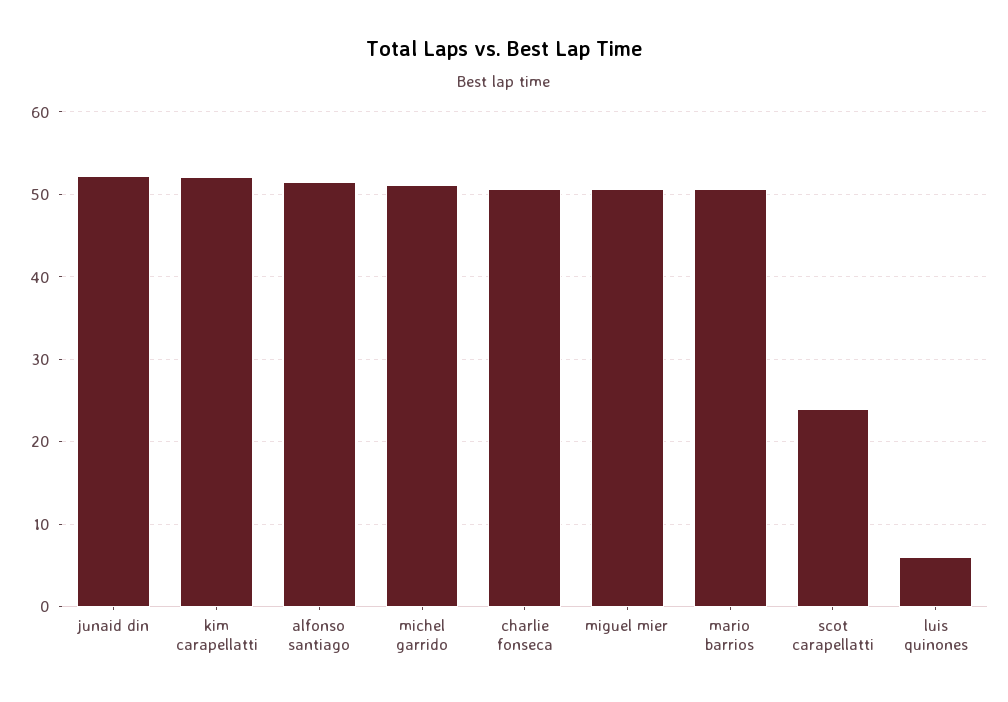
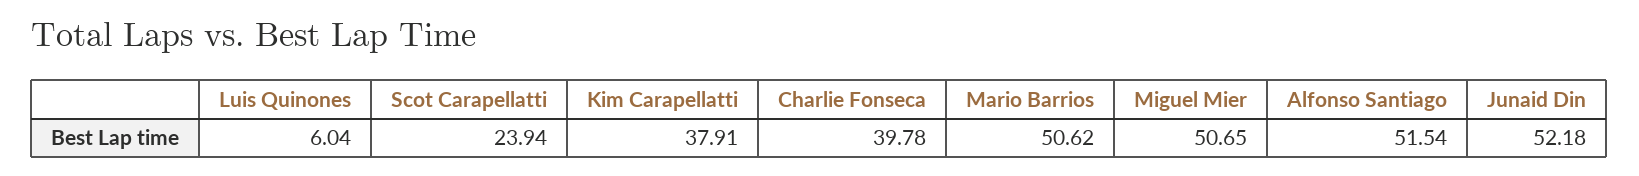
  {
    "junaid din": 52.18,
-   "kim carapellatti": 52,
+   "kim carapellatti": 37.91,
    "alfonso santiago": 51.54,
-   "michel garrido": 51,
-   "charlie fonseca": 51,
+   "charlie fonseca": 39.78,
    "miguel mier": 50.65,
    "mario barrios": 50.62,
    "scot carapellatti": 23.94,
    "luis quinones": 6.04
  }

